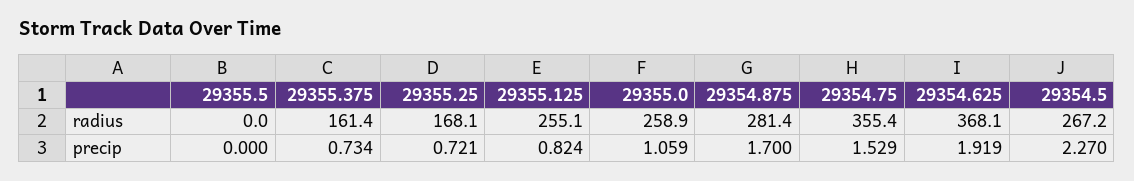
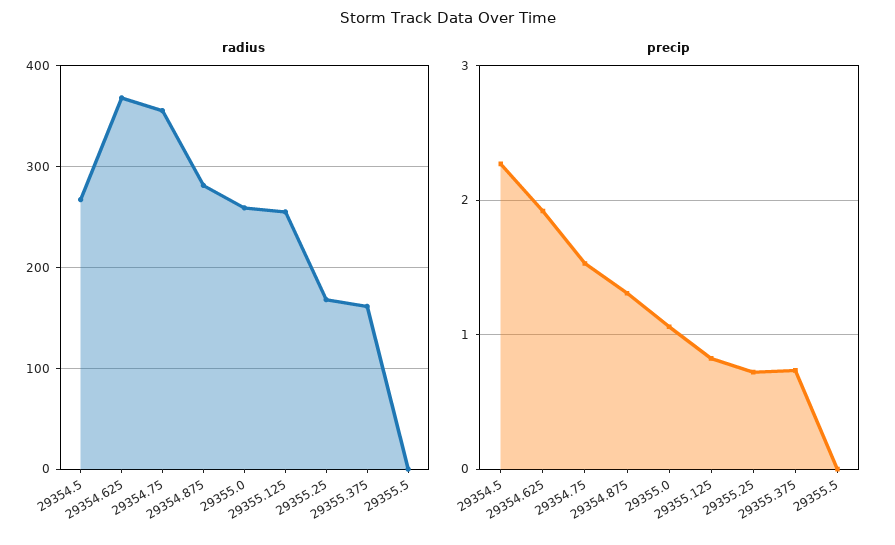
  {
    "radius": {
      "29355.5": 0,
      "29355.375": 161.4,
      "29355.25": 168.1,
      "29355.125": 255.1,
      "29355.0": 258.9,
      "29354.875": 281.4,
      "29354.75": 355.4,
      "29354.625": 368.1,
      "29354.5": 267.2
    },
    "precip": {
      "29355.5": 0,
      "29355.375": 0.734,
      "29355.25": 0.721,
      "29355.125": 0.824,
      "29355.0": 1.059,
-     "29354.875": 1.7,
+     "29354.875": 1.3,
      "29354.75": 1.529,
      "29354.625": 1.919,
      "29354.5": 2.27
    }
  }

